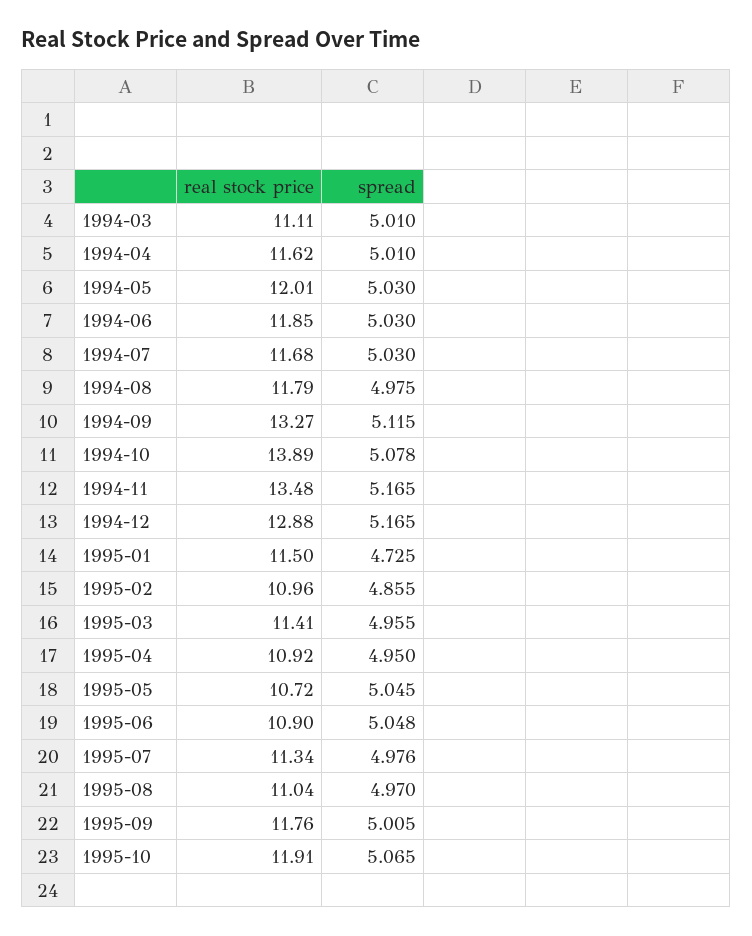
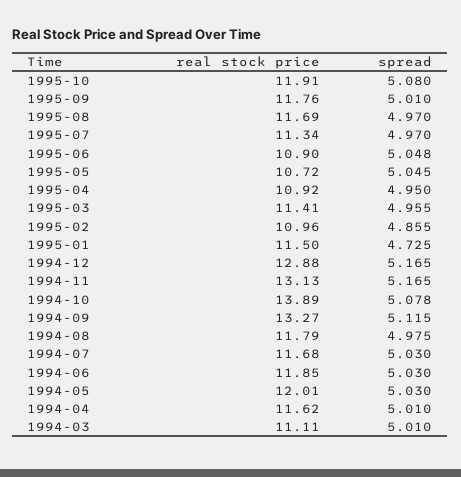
  {
    "real stock price": {
      "1994-03": 11.11,
      "1994-04": 11.62,
      "1994-05": 12.01,
      "1994-06": 11.85,
      "1994-07": 11.68,
      "1994-08": 11.79,
      "1994-09": 13.27,
      "1994-10": 13.89,
-     "1994-11": 13.48,
+     "1994-11": 13.13,
      "1994-12": 12.88,
      "1995-01": 11.5,
      "1995-02": 10.96,
      "1995-03": 11.41,
      "1995-04": 10.92,
      "1995-05": 10.72,
      "1995-06": 10.9,
      "1995-07": 11.34,
-     "1995-08": 11.04,
+     "1995-08": 11.69,
      "1995-09": 11.76,
      "1995-10": 11.91
    },
    "spread": {
      "1994-03": 5.01,
      "1994-04": 5.01,
      "1994-05": 5.03,
      "1994-06": 5.03,
      "1994-07": 5.03,
      "1994-08": 4.975,
      "1994-09": 5.115,
      "1994-10": 5.078,
      "1994-11": 5.165,
      "1994-12": 5.165,
      "1995-01": 4.725,
      "1995-02": 4.855,
      "1995-03": 4.955,
      "1995-04": 4.95,
      "1995-05": 5.045,
      "1995-06": 5.048,
-     "1995-07": 4.976,
+     "1995-07": 4.97,
      "1995-08": 4.97,
-     "1995-09": 5.005,
+     "1995-09": 5.01,
-     "1995-10": 5.065
+     "1995-10": 5.08
    }
  }

